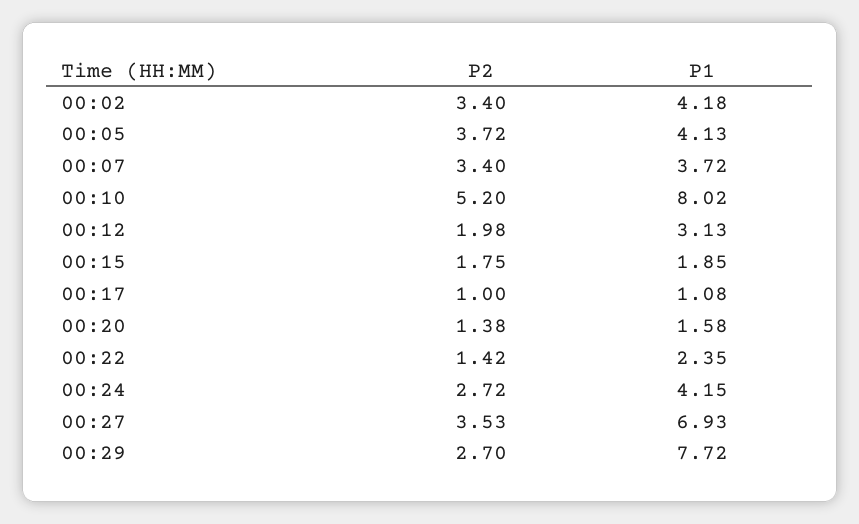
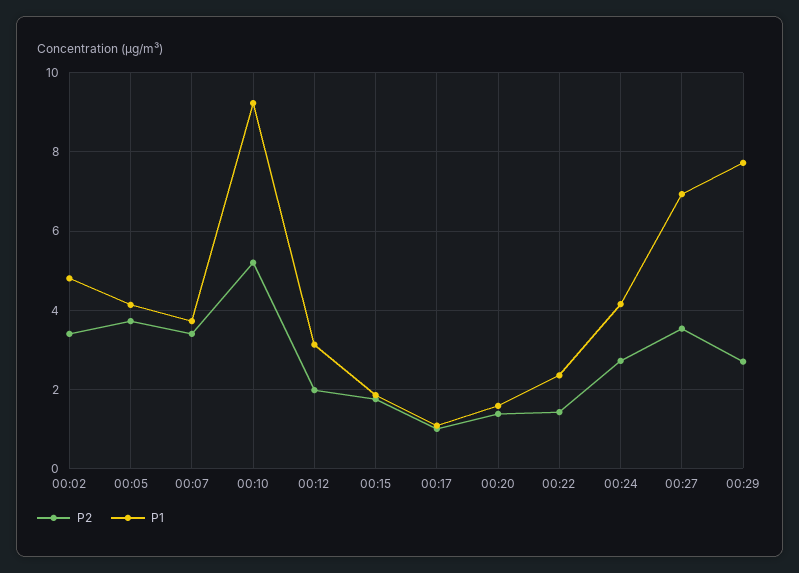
  {
    "P2": {
      "00:02": 3.4,
      "00:05": 3.72,
      "00:07": 3.4,
      "00:10": 5.2,
      "00:12": 1.98,
      "00:15": 1.75,
      "00:17": 1,
      "00:20": 1.38,
      "00:22": 1.42,
      "00:24": 2.72,
      "00:27": 3.53,
      "00:29": 2.7
    },
    "P1": {
-     "00:02": 4.18,
+     "00:02": 4.8,
      "00:05": 4.13,
      "00:07": 3.72,
-     "00:10": 8.02,
+     "00:10": 9.2,
      "00:12": 3.13,
      "00:15": 1.85,
      "00:17": 1.08,
      "00:20": 1.58,
      "00:22": 2.35,
      "00:24": 4.15,
      "00:27": 6.93,
      "00:29": 7.72
    }
  }

